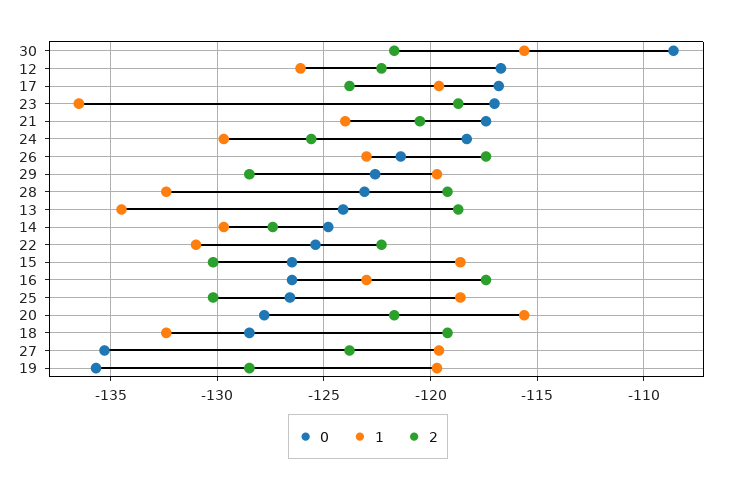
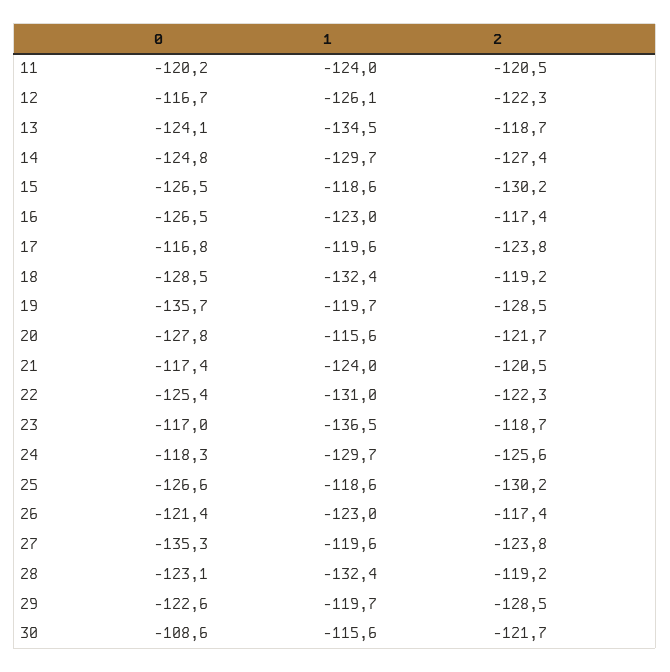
  {
    "0": {
      "30": -108.6,
      "12": -116.7,
      "17": -116.8,
      "23": -117,
      "21": -117.4,
      "24": -118.3,
      "26": -121.4,
      "29": -122.6,
      "28": -123.1,
      "13": -124.1,
      "14": -124.8,
      "22": -125.4,
      "15": -126.5,
      "16": -126.5,
      "25": -126.6,
      "20": -127.8,
      "18": -128.5,
      "27": -135.3,
-     "19": -135.7
+     "19": -135.7,
+     "11": -120.2
    },
    "1": {
      "30": -115.6,
      "12": -126.1,
      "17": -119.6,
      "23": -136.5,
      "21": -124,
      "24": -129.7,
      "26": -123,
      "29": -119.7,
      "28": -132.4,
      "13": -134.5,
      "14": -129.7,
      "22": -131,
      "15": -118.6,
      "16": -123,
      "25": -118.6,
      "20": -115.6,
      "18": -132.4,
      "27": -119.6,
-     "19": -119.7
+     "19": -119.7,
+     "11": -124
    },
    "2": {
      "30": -121.7,
      "12": -122.3,
      "17": -123.8,
      "23": -118.7,
      "21": -120.5,
      "24": -125.6,
      "26": -117.4,
      "29": -128.5,
      "28": -119.2,
      "13": -118.7,
      "14": -127.4,
      "22": -122.3,
      "15": -130.2,
      "16": -117.4,
      "25": -130.2,
      "20": -121.7,
      "18": -119.2,
      "27": -123.8,
-     "19": -128.5
+     "19": -128.5,
+     "11": -120.5
    }
  }

